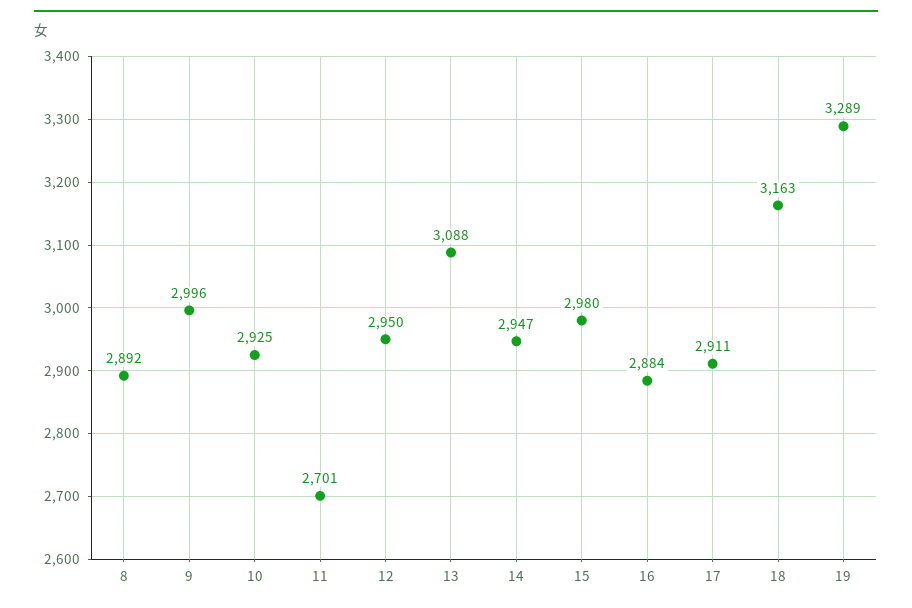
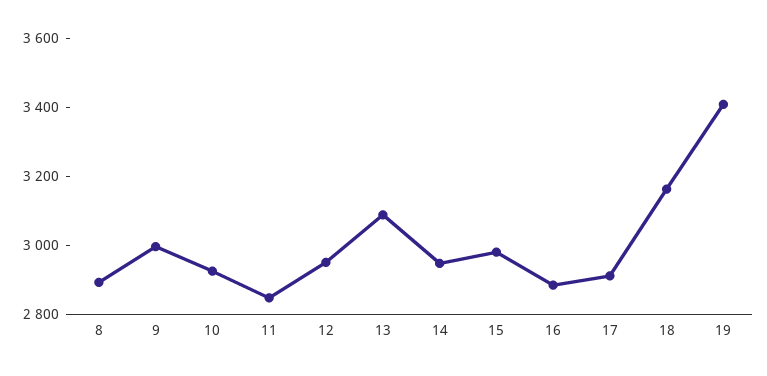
  {
    "8": 2892,
    "9": 2996,
    "10": 2925,
-   "11": 2701,
+   "11": 2850,
    "12": 2950,
    "13": 3088,
    "14": 2947,
    "15": 2980,
    "16": 2884,
    "17": 2911,
    "18": 3163,
-   "19": 3289
+   "19": 3400
  }

